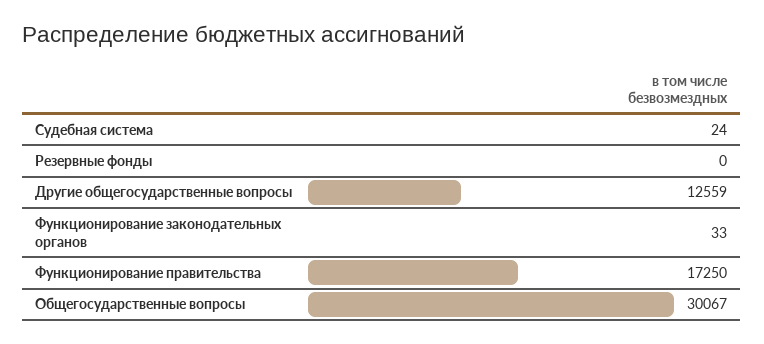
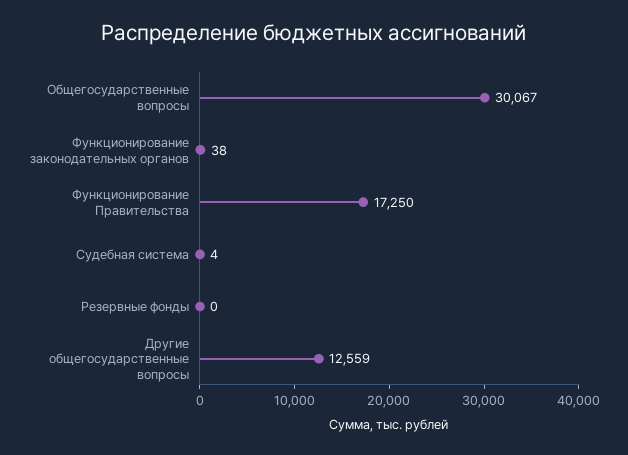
  {
-   "Судебная система": 24,
+   "Судебная система": 4,
    "Резервные фонды": 0,
    "Другие общегосударственные вопросы": 12559,
-   "Функционирование законодательных органов": 33,
+   "Функционирование законодательных органов": 38,
    "Функционирование правительства": 17250,
    "Общегосударственные вопросы": 30067
  }

